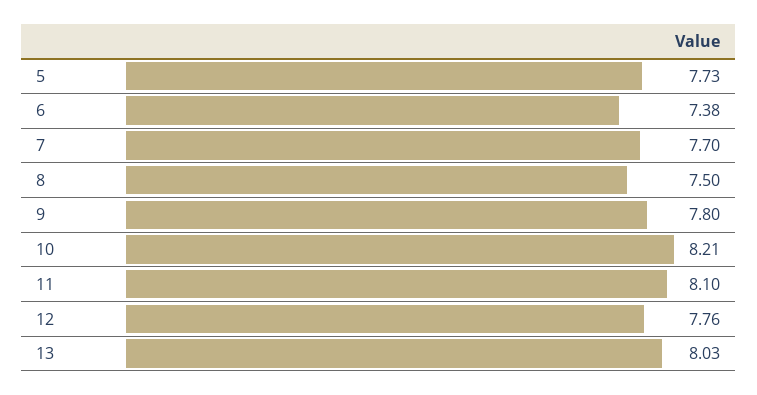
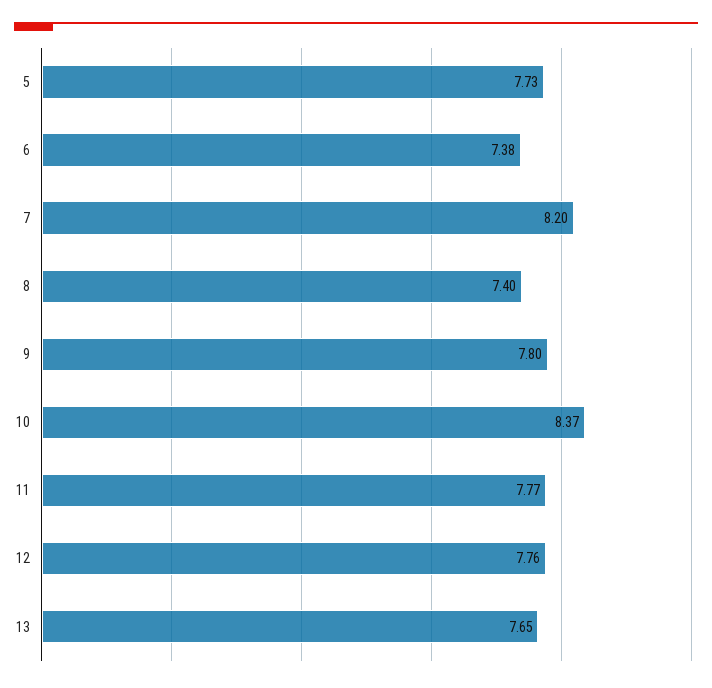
  {
    "5": 7.73,
    "6": 7.38,
-   "7": 7.7,
+   "7": 8.2,
-   "8": 7.5,
+   "8": 7.4,
    "9": 7.8,
-   "10": 8.21,
+   "10": 8.37,
-   "11": 8.1,
+   "11": 7.77,
    "12": 7.76,
-   "13": 8.03
+   "13": 7.65
  }

